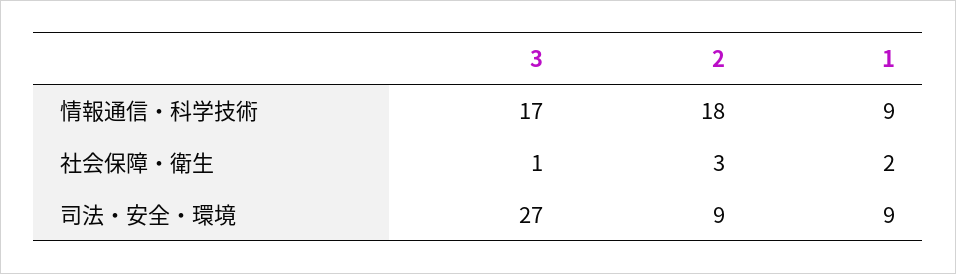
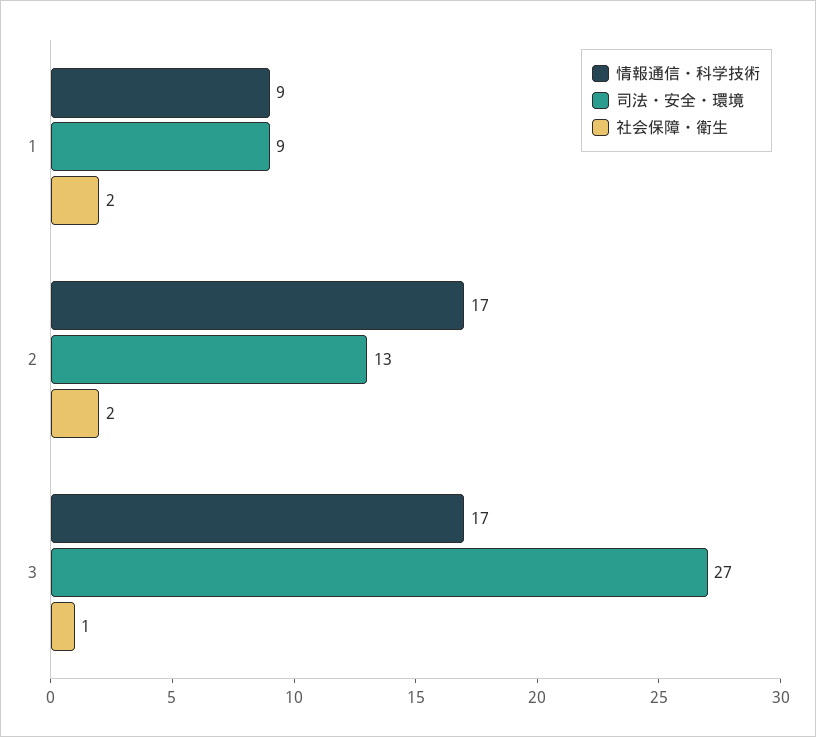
  {
    "情報通信・科学技術": {
      "3": 17,
-     "2": 18,
+     "2": 17,
      "1": 9
    },
    "社会保障・衛生": {
      "3": 1,
-     "2": 3,
+     "2": 2,
      "1": 2
    },
    "司法・安全・環境": {
      "3": 27,
-     "2": 9,
+     "2": 13,
      "1": 9
    }
  }

